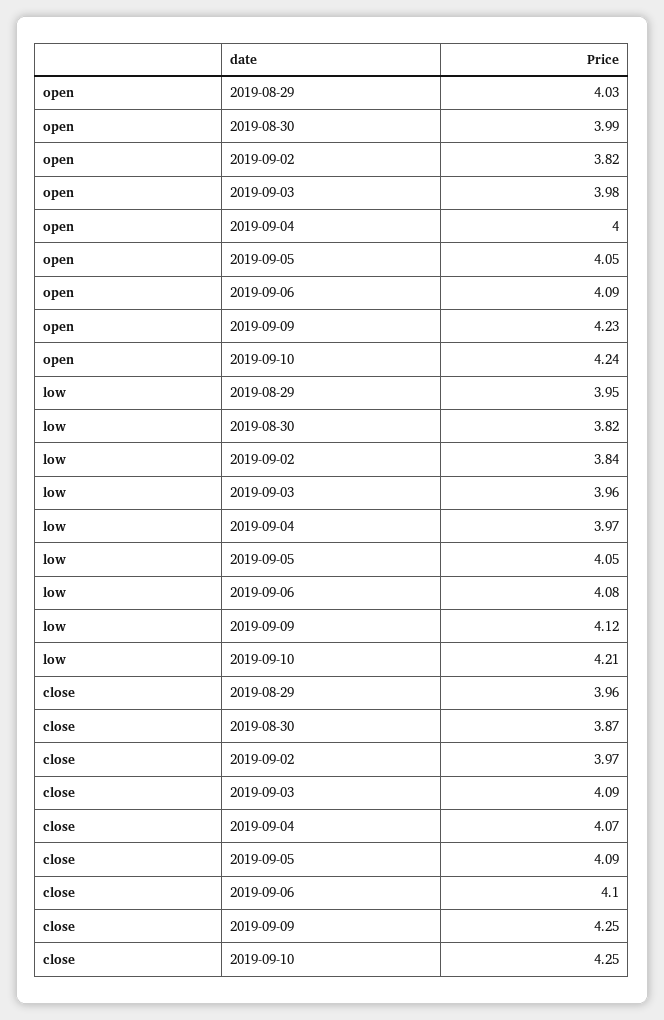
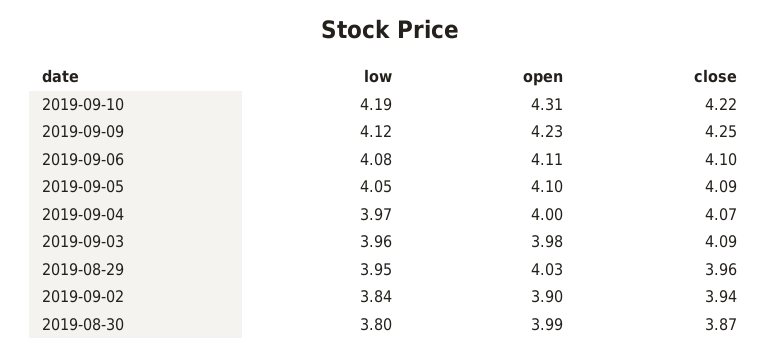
  {
    "open": {
      "2019-08-29": 4.03,
      "2019-08-30": 3.99,
-     "2019-09-02": 3.82,
+     "2019-09-02": 3.9,
      "2019-09-03": 3.98,
      "2019-09-04": 4,
-     "2019-09-05": 4.05,
+     "2019-09-05": 4.1,
-     "2019-09-06": 4.09,
+     "2019-09-06": 4.11,
      "2019-09-09": 4.23,
-     "2019-09-10": 4.24
+     "2019-09-10": 4.31
    },
    "low": {
      "2019-08-29": 3.95,
-     "2019-08-30": 3.82,
+     "2019-08-30": 3.8,
      "2019-09-02": 3.84,
      "2019-09-03": 3.96,
      "2019-09-04": 3.97,
      "2019-09-05": 4.05,
      "2019-09-06": 4.08,
      "2019-09-09": 4.12,
-     "2019-09-10": 4.21
+     "2019-09-10": 4.19
    },
    "close": {
      "2019-08-29": 3.96,
      "2019-08-30": 3.87,
-     "2019-09-02": 3.97,
+     "2019-09-02": 3.94,
      "2019-09-03": 4.09,
      "2019-09-04": 4.07,
      "2019-09-05": 4.09,
      "2019-09-06": 4.1,
      "2019-09-09": 4.25,
-     "2019-09-10": 4.25
+     "2019-09-10": 4.22
    }
  }

